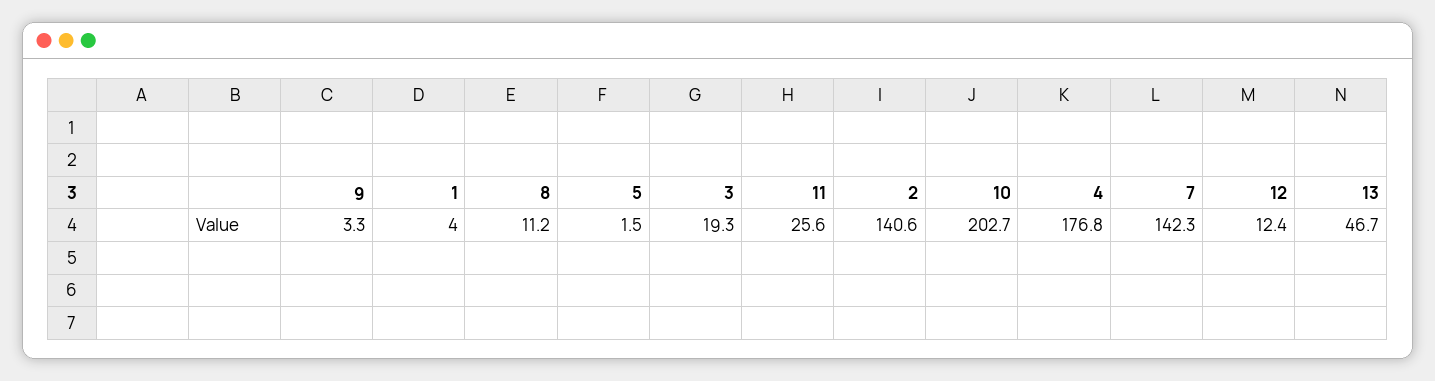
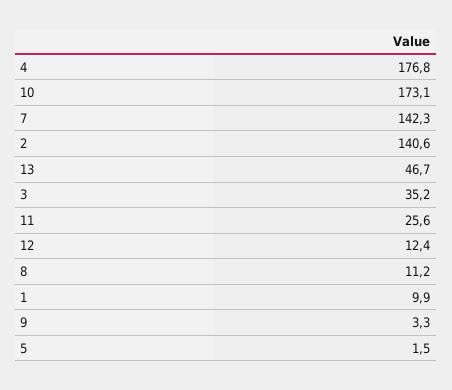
  {
    "9": 3.3,
-   "1": 4,
+   "1": 9.9,
    "8": 11.2,
    "5": 1.5,
-   "3": 19.3,
+   "3": 35.2,
    "11": 25.6,
    "2": 140.6,
-   "10": 202.7,
+   "10": 173.1,
    "4": 176.8,
    "7": 142.3,
    "12": 12.4,
    "13": 46.7
  }

